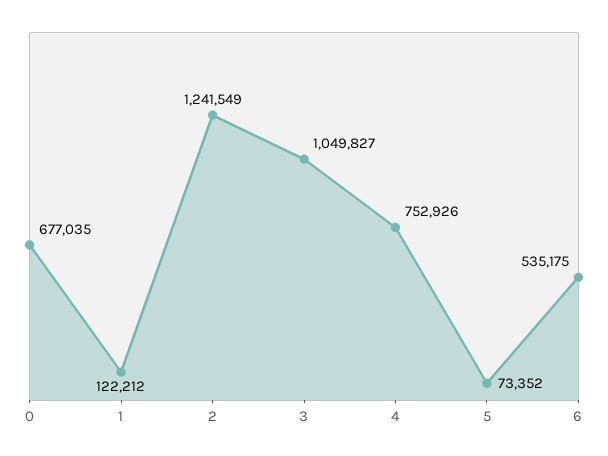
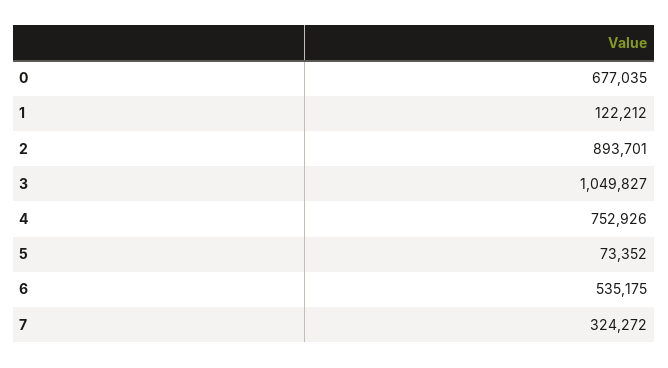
  {
    "0": 677035,
    "1": 122212,
-   "2": 1241549,
+   "2": 893701,
    "3": 1049827,
    "4": 752926,
    "5": 73352,
-   "6": 535175
+   "6": 535175,
+   "7": 324272
  }

